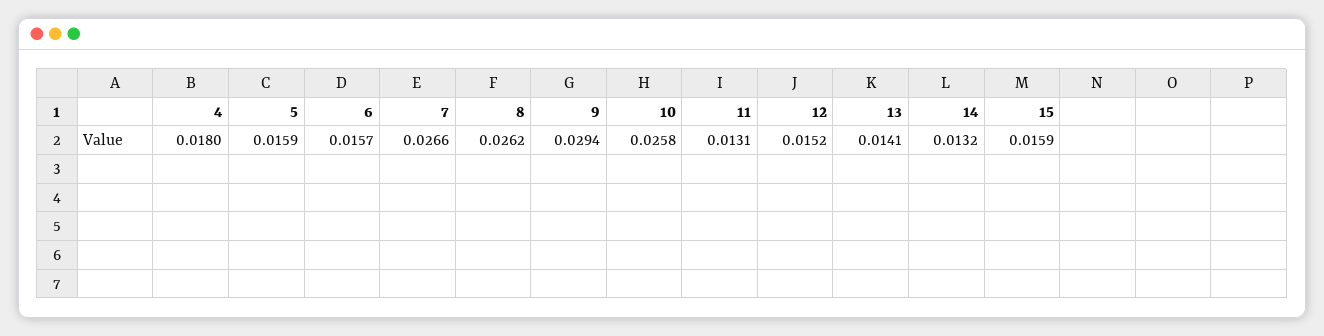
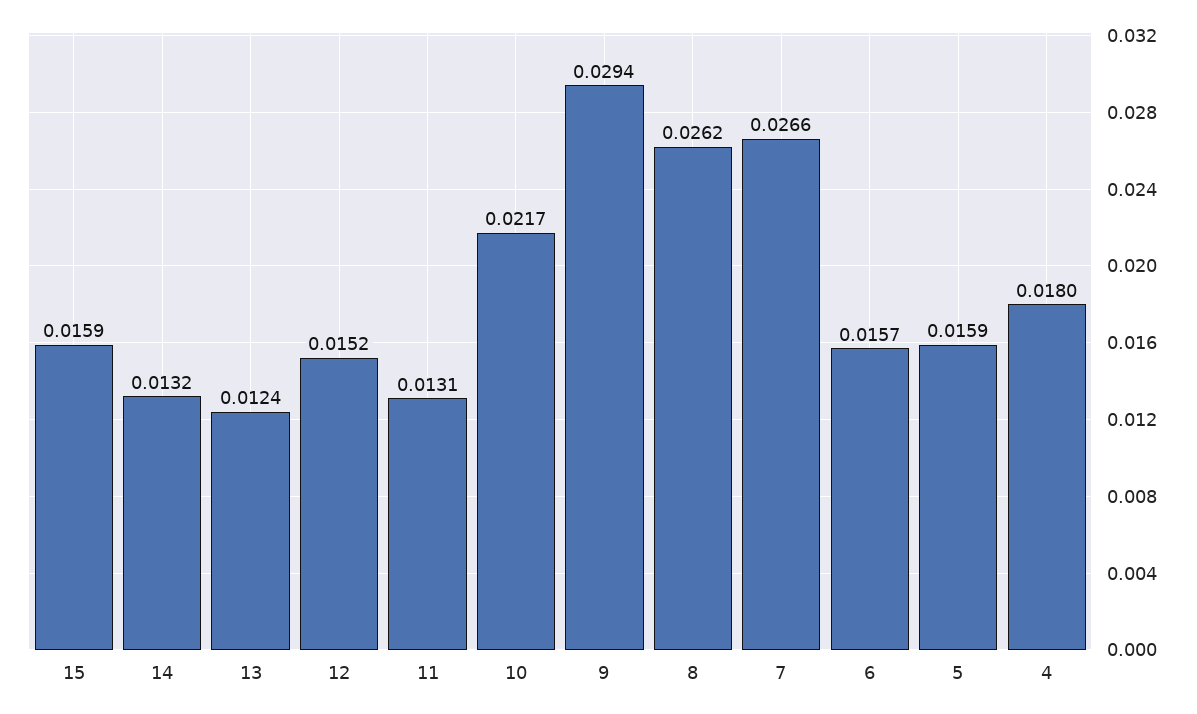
  {
    "4": 0.018,
    "5": 0.0159,
    "6": 0.0157,
    "7": 0.0266,
    "8": 0.0262,
    "9": 0.0294,
-   "10": 0.0258,
+   "10": 0.0217,
    "11": 0.0131,
    "12": 0.0152,
-   "13": 0.0141,
+   "13": 0.0124,
    "14": 0.0132,
    "15": 0.0159
  }

